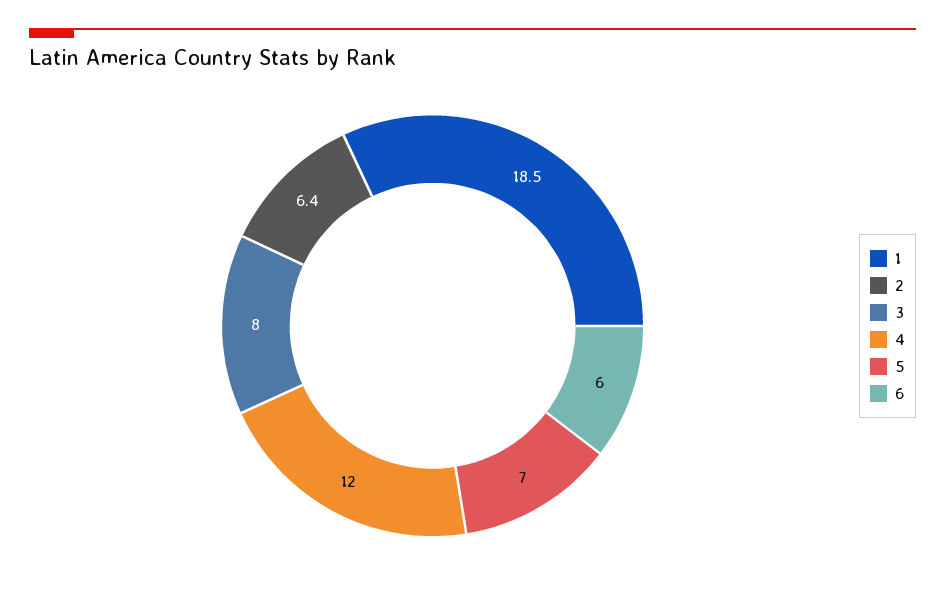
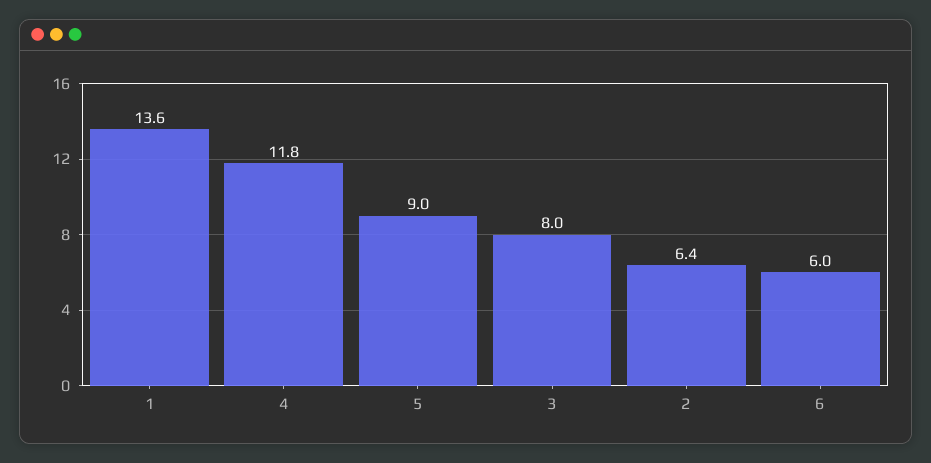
  {
-   "1": 18.5,
+   "1": 13.6,
    "2": 6.4,
    "3": 8,
-   "4": 12,
+   "4": 11.8,
-   "5": 7,
+   "5": 9,
    "6": 6
  }

